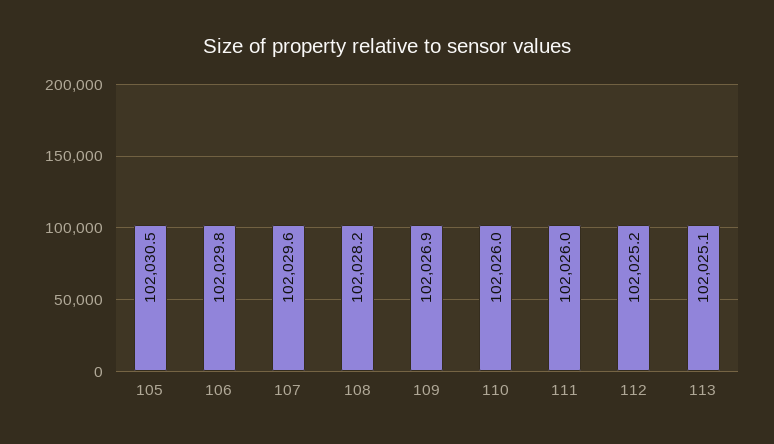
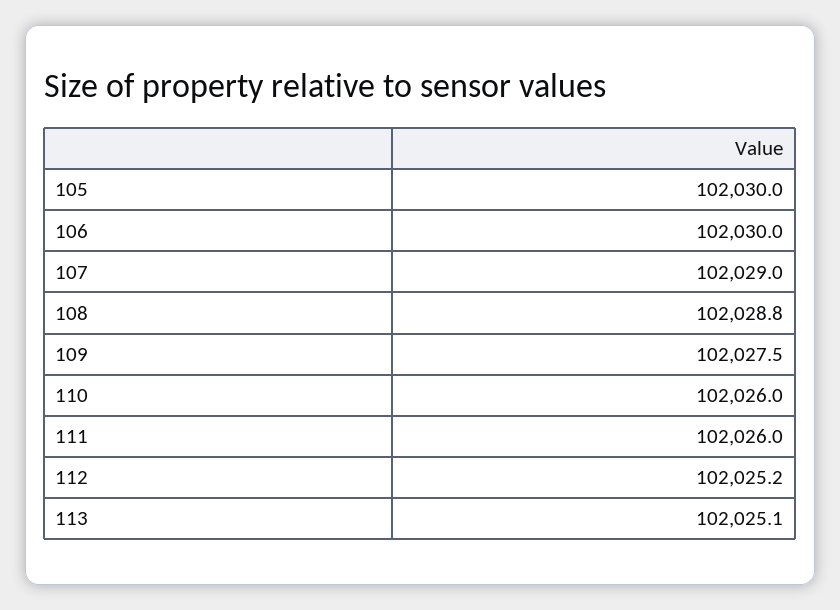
  {
-   "105": 102030.5,
+   "105": 102030,
-   "106": 102029.8,
+   "106": 102030,
-   "107": 102029.6,
+   "107": 102029,
-   "108": 102028.2,
+   "108": 102028.8,
-   "109": 102026.9,
+   "109": 102027.5,
    "110": 102026,
    "111": 102026,
    "112": 102025.2,
    "113": 102025.1
  }

